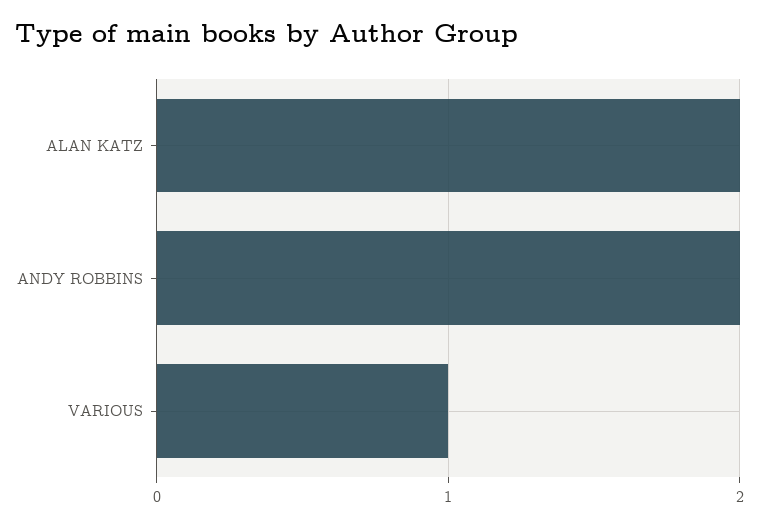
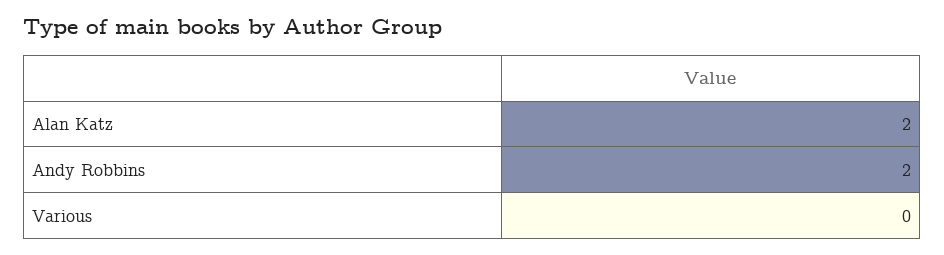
  {
    "ALAN KATZ": 2,
    "ANDY ROBBINS": 2,
-   "VARIOUS": 1
+   "VARIOUS": 0
  }

